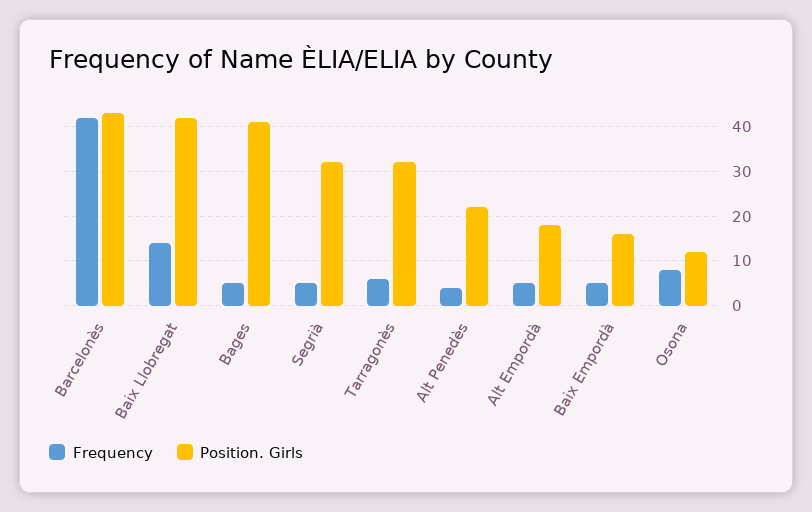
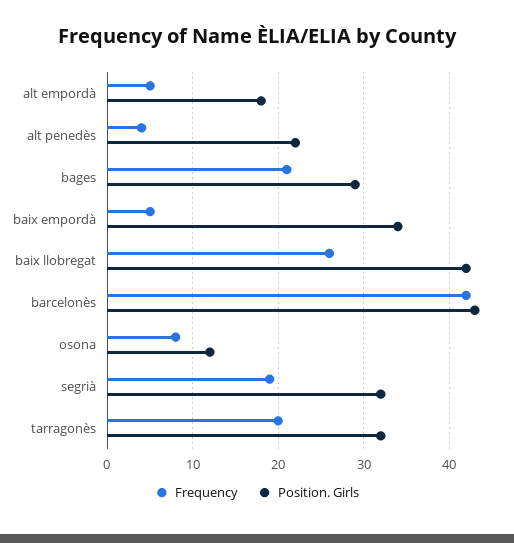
  {
    "Frequency": {
      "Barcelonès": 42,
-     "Baix Llobregat": 15,
+     "Baix Llobregat": 26,
-     "Bages": 5,
+     "Bages": 21,
-     "Segrià": 5,
+     "Segrià": 19,
-     "Tarragonès": 5,
+     "Tarragonès": 20,
      "Alt Penedès": 4,
      "Alt Empordà": 5,
      "Baix Empordà": 5,
      "Osona": 8
    },
    "Position. Girls": {
      "Barcelonès": 43,
      "Baix Llobregat": 42,
-     "Bages": 40,
+     "Bages": 29,
      "Segrià": 32,
      "Tarragonès": 32,
      "Alt Penedès": 22,
      "Alt Empordà": 18,
-     "Baix Empordà": 15,
+     "Baix Empordà": 34,
      "Osona": 12
    }
  }

